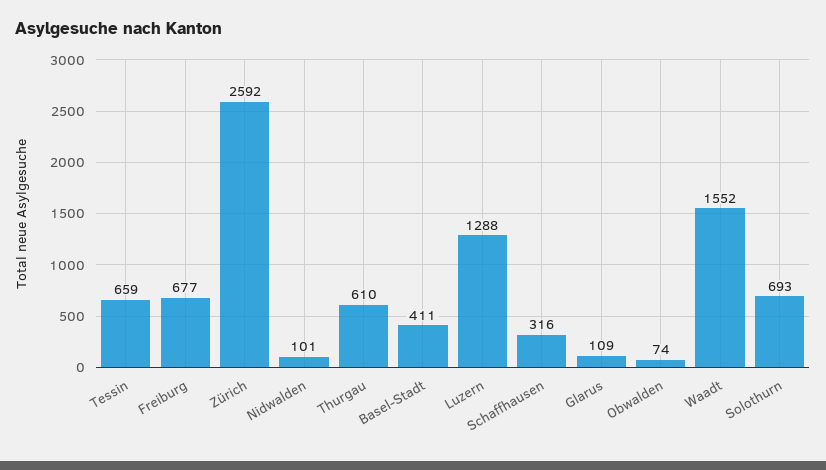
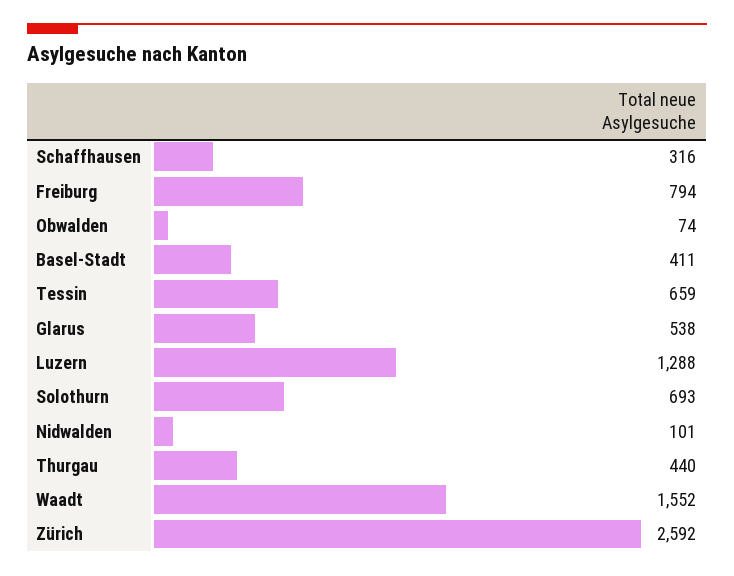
  {
    "Tessin": 659,
-   "Freiburg": 677,
+   "Freiburg": 794,
    "Zürich": 2592,
    "Nidwalden": 101,
-   "Thurgau": 610,
+   "Thurgau": 440,
    "Basel-Stadt": 411,
    "Luzern": 1288,
    "Schaffhausen": 316,
-   "Glarus": 109,
+   "Glarus": 538,
    "Obwalden": 74,
    "Waadt": 1552,
    "Solothurn": 693
  }

